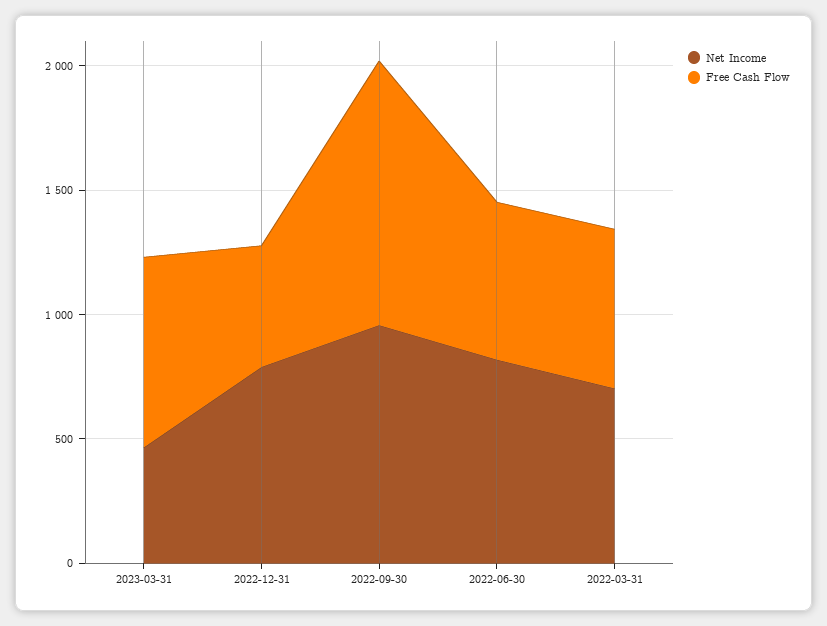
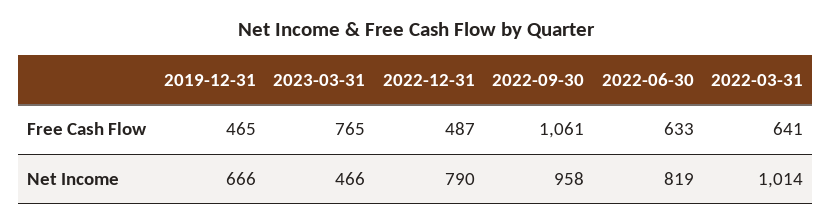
  {
    "Net Income": {
      "2023-03-31": 466,
      "2022-12-31": 790,
      "2022-09-30": 958,
      "2022-06-30": 819,
-     "2022-03-31": 700
+     "2022-03-31": 1014,
+     "2019-12-31": 666
    },
    "Free Cash Flow": {
      "2023-03-31": 765,
      "2022-12-31": 487,
      "2022-09-30": 1061,
      "2022-06-30": 633,
-     "2022-03-31": 641
+     "2022-03-31": 641,
+     "2019-12-31": 465
    }
  }

